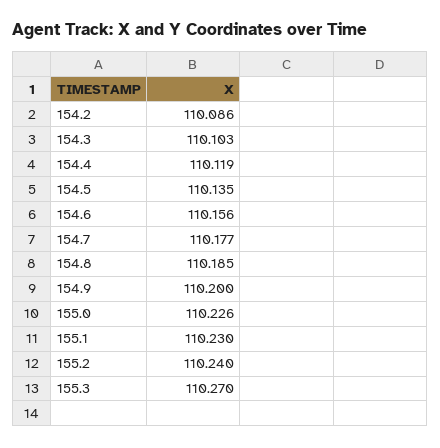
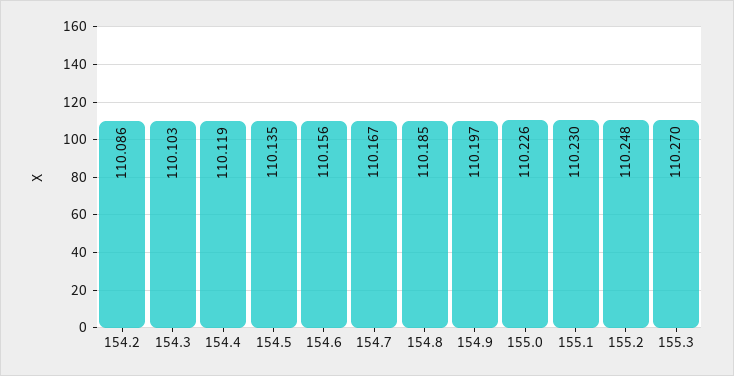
  {
    "154.2": 110.086,
    "154.3": 110.103,
    "154.4": 110.119,
    "154.5": 110.135,
    "154.6": 110.156,
-   "154.7": 110.177,
+   "154.7": 110.167,
    "154.8": 110.185,
-   "154.9": 110.2,
+   "154.9": 110.197,
    "155.0": 110.226,
    "155.1": 110.23,
-   "155.2": 110.24,
+   "155.2": 110.248,
    "155.3": 110.27
  }

